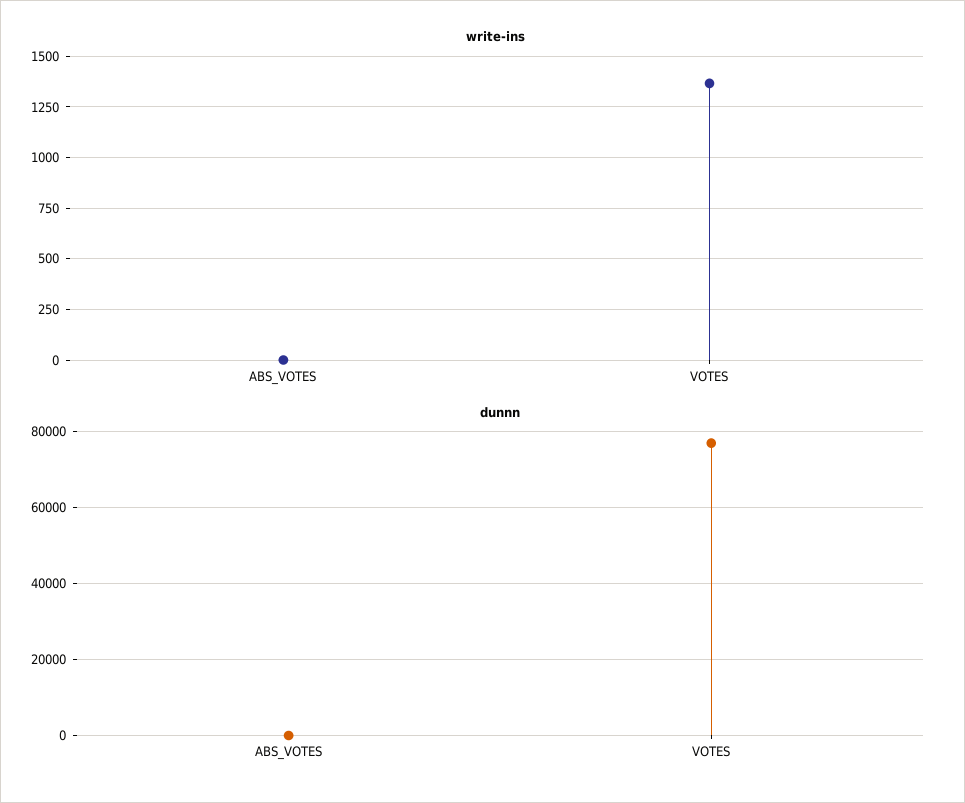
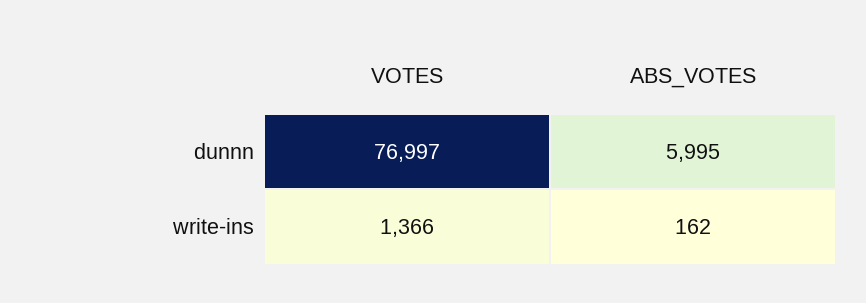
  {
    "write-ins": {
-     "ABS_VOTES": 0,
+     "ABS_VOTES": 162,
      "VOTES": 1366
    },
    "dunnn": {
-     "ABS_VOTES": 0,
+     "ABS_VOTES": 5995,
      "VOTES": 76997
    }
  }

